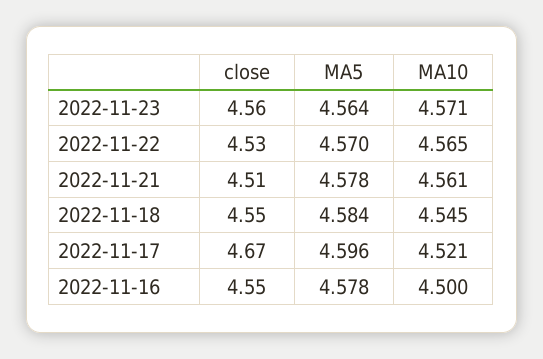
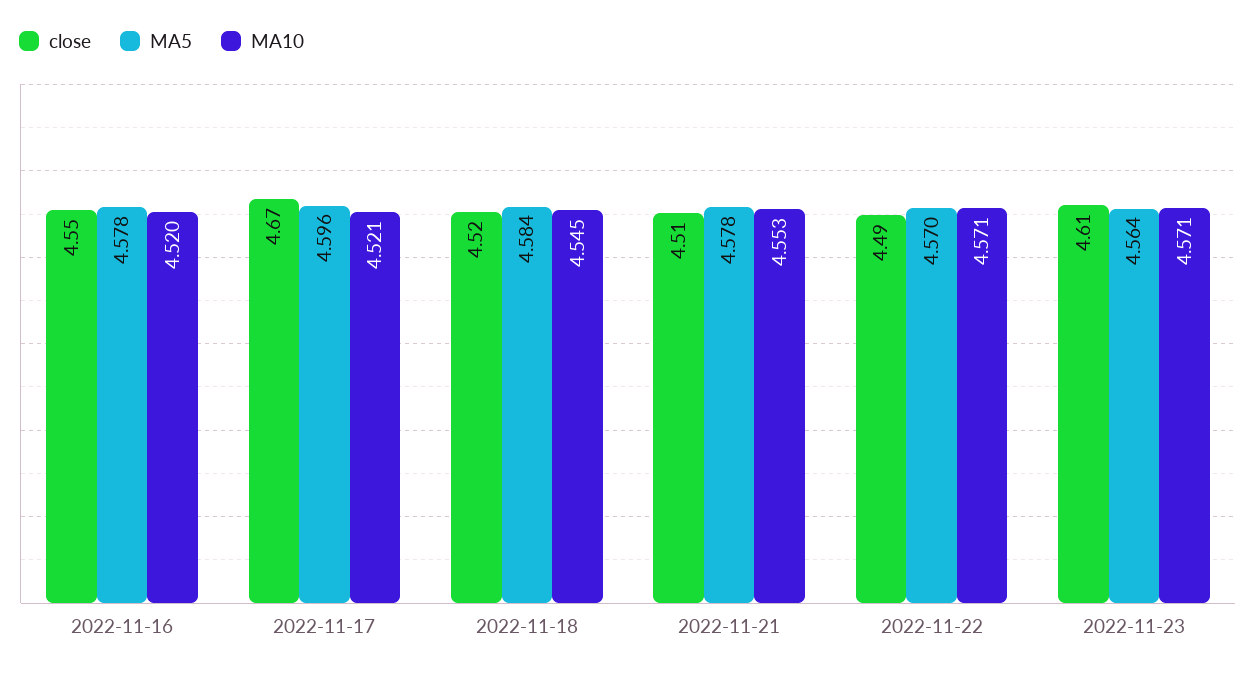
  {
    "close": {
-     "2022-11-23": 4.56,
+     "2022-11-23": 4.61,
-     "2022-11-22": 4.53,
+     "2022-11-22": 4.49,
      "2022-11-21": 4.51,
-     "2022-11-18": 4.55,
+     "2022-11-18": 4.52,
      "2022-11-17": 4.67,
      "2022-11-16": 4.55
    },
    "MA5": {
      "2022-11-23": 4.564,
      "2022-11-22": 4.57,
      "2022-11-21": 4.578,
      "2022-11-18": 4.584,
      "2022-11-17": 4.596,
      "2022-11-16": 4.578
    },
    "MA10": {
      "2022-11-23": 4.571,
-     "2022-11-22": 4.565,
+     "2022-11-22": 4.571,
-     "2022-11-21": 4.561,
+     "2022-11-21": 4.553,
      "2022-11-18": 4.545,
      "2022-11-17": 4.521,
-     "2022-11-16": 4.5
+     "2022-11-16": 4.52
    }
  }

